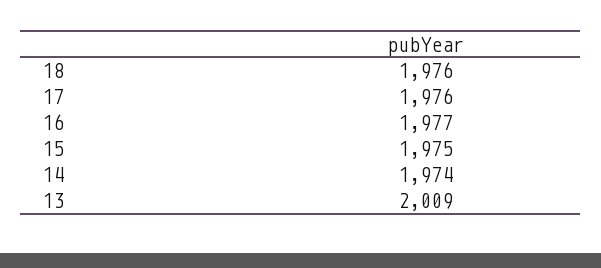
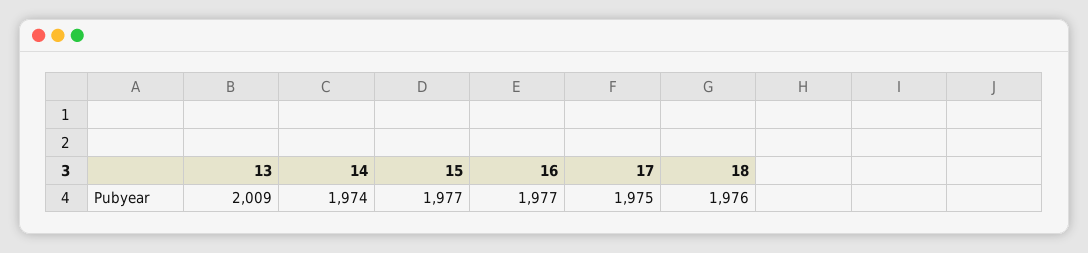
  {
    "18": 1976,
-   "17": 1976,
+   "17": 1975,
    "16": 1977,
-   "15": 1975,
+   "15": 1977,
    "14": 1974,
    "13": 2009
  }

